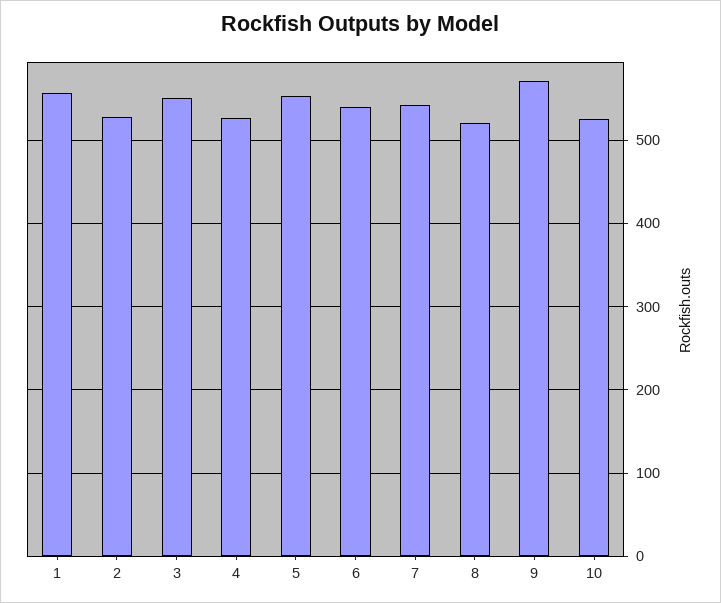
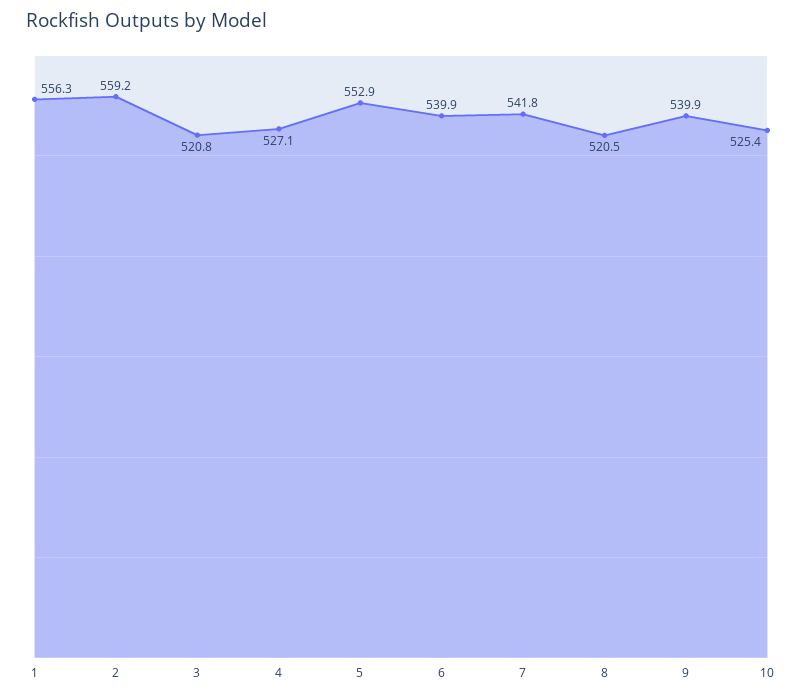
  {
    "1": 556.3,
-   "2": 530,
+   "2": 559.2,
-   "3": 550,
+   "3": 520.8,
    "4": 527.1,
    "5": 552.9,
    "6": 539.9,
    "7": 541.8,
    "8": 520.5,
-   "9": 570,
+   "9": 539.9,
    "10": 525.4
  }

